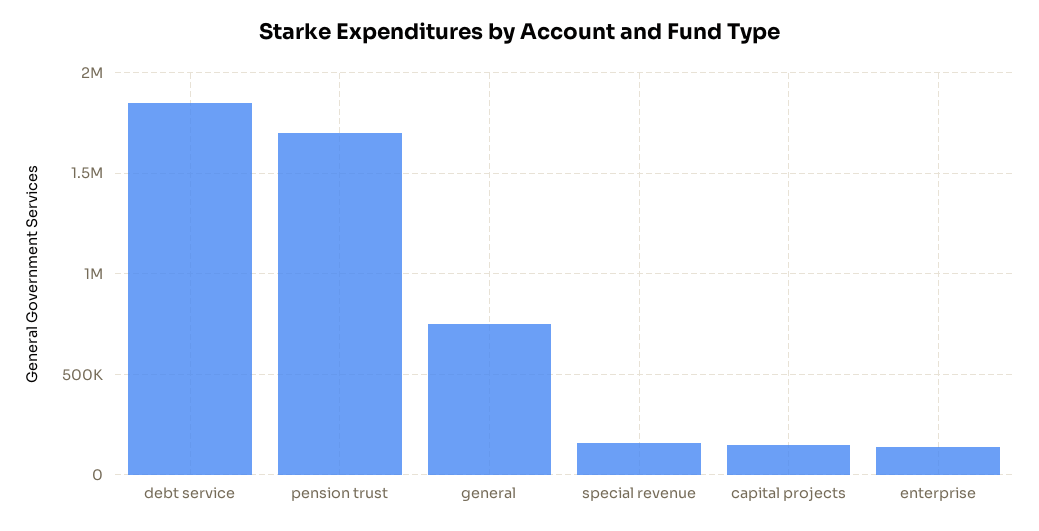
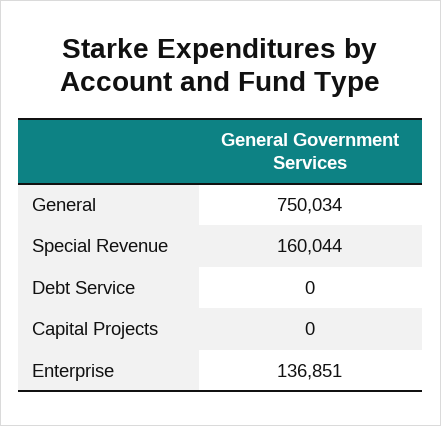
  {
-   "debt service": 1850000,
+   "debt service": 0,
-   "pension trust": 1700000,
    "general": 750034,
    "special revenue": 160044,
-   "capital projects": 150000,
+   "capital projects": 0,
    "enterprise": 136851
  }

